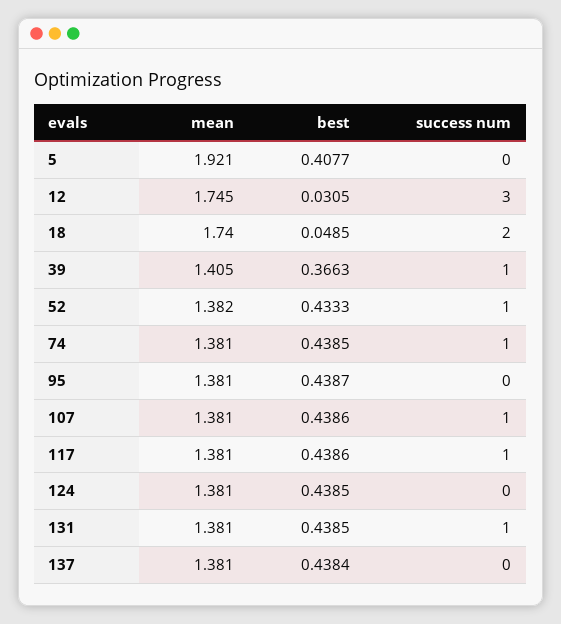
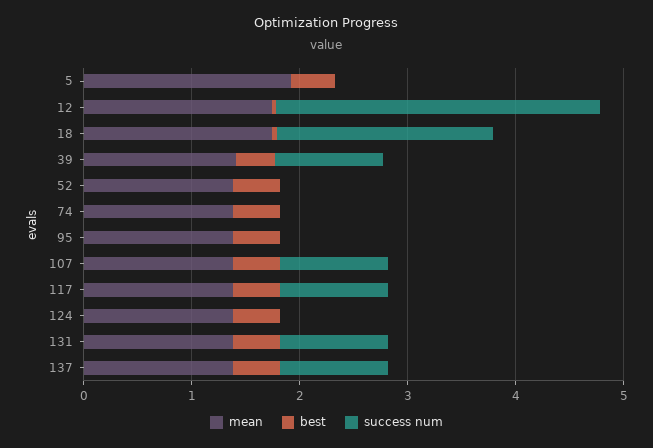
  {
    "mean": {
      "5": 1.921,
      "12": 1.745,
      "18": 1.74,
      "39": 1.405,
      "52": 1.382,
      "74": 1.381,
      "95": 1.381,
      "107": 1.381,
      "117": 1.381,
      "124": 1.381,
      "131": 1.381,
      "137": 1.381
    },
    "best": {
      "5": 0.4077,
      "12": 0.0305,
      "18": 0.0485,
      "39": 0.3663,
      "52": 0.4333,
      "74": 0.4385,
      "95": 0.4387,
      "107": 0.4386,
      "117": 0.4386,
      "124": 0.4385,
      "131": 0.4385,
      "137": 0.4384
    },
    "success num": {
      "5": 0,
      "12": 3,
      "18": 2,
      "39": 1,
-     "52": 1,
+     "52": 0,
-     "74": 1,
+     "74": 0,
      "95": 0,
      "107": 1,
      "117": 1,
      "124": 0,
      "131": 1,
-     "137": 0
+     "137": 1
    }
  }

